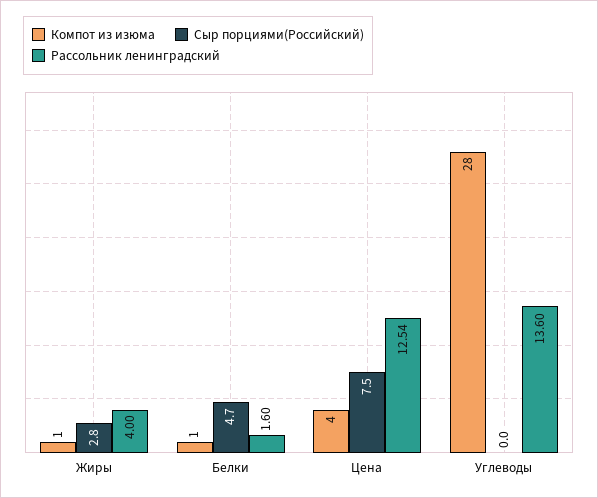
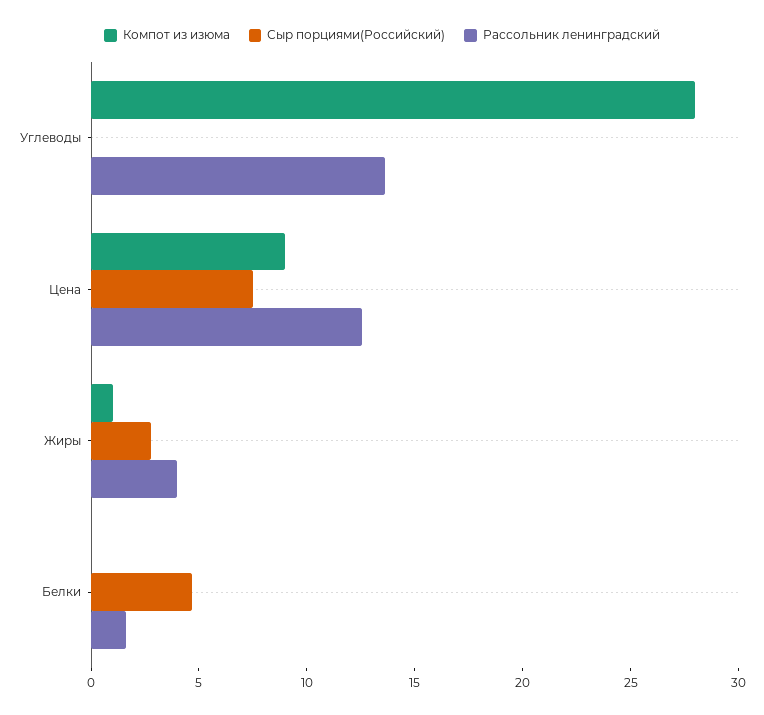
  {
    "Компот из изюма": {
      "Жиры": 1,
-     "Белки": 1,
+     "Белки": 0,
-     "Цена": 4,
+     "Цена": 9,
      "Углеводы": 28
    },
    "Сыр порциями(Российский)": {
      "Жиры": 2.8,
      "Белки": 4.7,
      "Цена": 7.5,
      "Углеводы": 0
    },
    "Рассольник ленинградский": {
      "Жиры": 4,
      "Белки": 1.6,
      "Цена": 12.54,
      "Углеводы": 13.6
    }
  }

